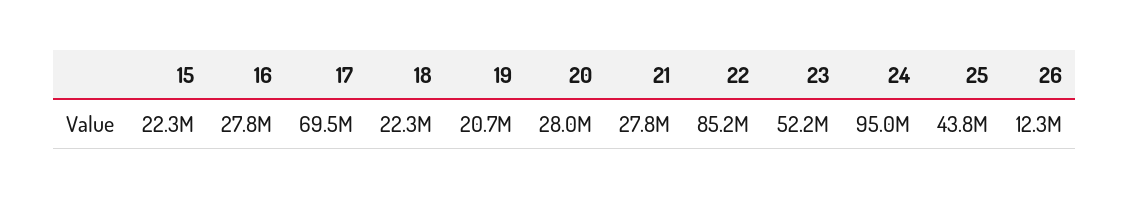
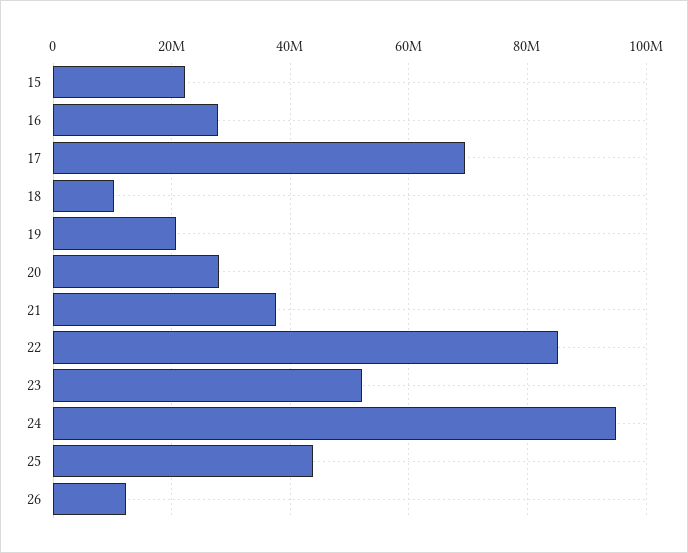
  {
    "15": 22300000,
    "16": 27800000,
    "17": 69500000,
-   "18": 22300000,
+   "18": 10000000,
    "19": 20700000,
    "20": 28000000,
-   "21": 27800000,
+   "21": 38000000,
    "22": 85200000,
    "23": 52200000,
    "24": 95000000,
    "25": 43800000,
    "26": 12300000
  }

